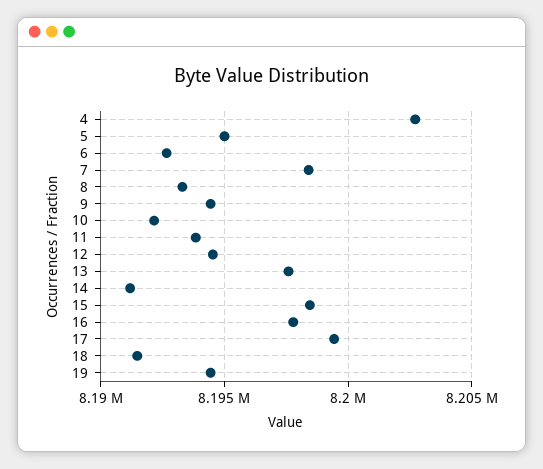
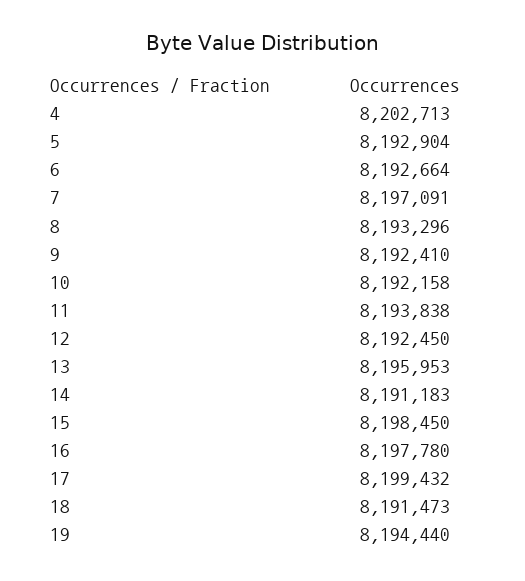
  {
    "4": 8202713,
-   "5": 8195000,
+   "5": 8192904,
    "6": 8192664,
-   "7": 8198500,
+   "7": 8197091,
    "8": 8193296,
-   "9": 8194500,
+   "9": 8192410,
    "10": 8192158,
    "11": 8193838,
-   "12": 8194500,
+   "12": 8192450,
-   "13": 8197500,
+   "13": 8195953,
    "14": 8191183,
    "15": 8198450,
    "16": 8197780,
    "17": 8199432,
    "18": 8191473,
    "19": 8194440
  }

